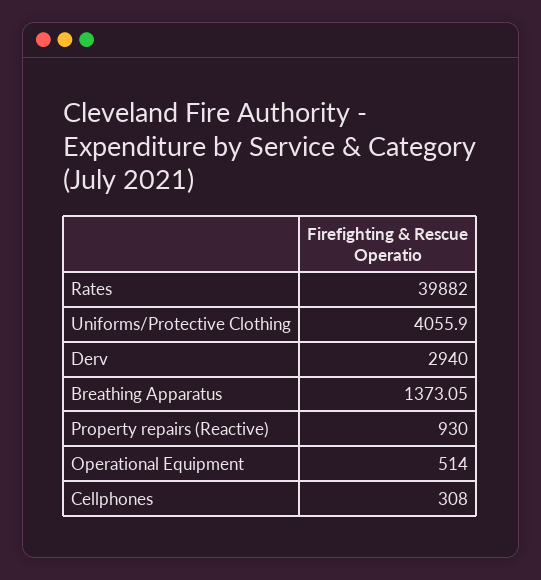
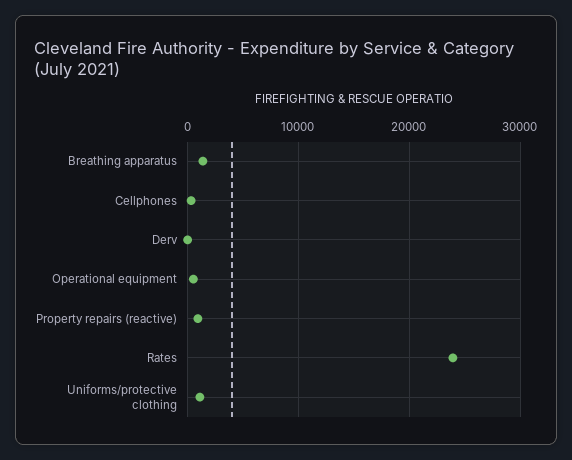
  {
-   "Rates": 39882,
+   "Rates": 24000,
-   "Uniforms/Protective Clothing": 4055.9,
+   "Uniforms/Protective Clothing": 1000,
-   "Derv": 2940,
+   "Derv": 0,
    "Breathing Apparatus": 1373.05,
    "Property repairs (Reactive)": 930,
    "Operational Equipment": 514,
    "Cellphones": 308
  }

